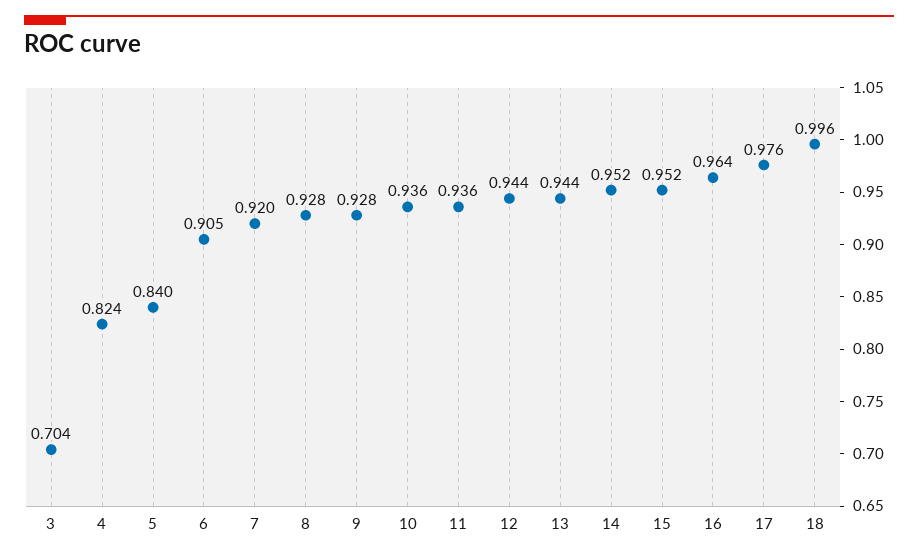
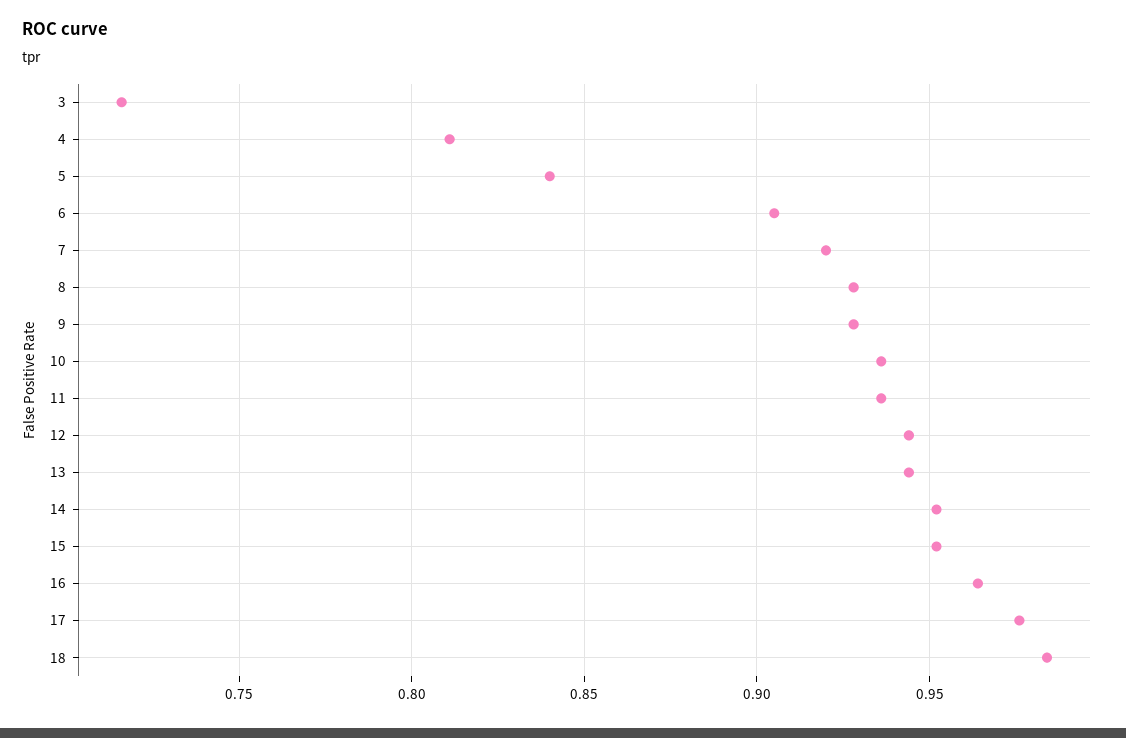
  {
-   "3": 0.704,
+   "3": 0.715,
-   "4": 0.824,
+   "4": 0.81,
    "5": 0.84,
    "6": 0.905,
    "7": 0.92,
    "8": 0.928,
    "9": 0.928,
    "10": 0.936,
    "11": 0.936,
    "12": 0.944,
    "13": 0.944,
    "14": 0.952,
    "15": 0.952,
    "16": 0.964,
    "17": 0.976,
-   "18": 0.996
+   "18": 0.985
  }

